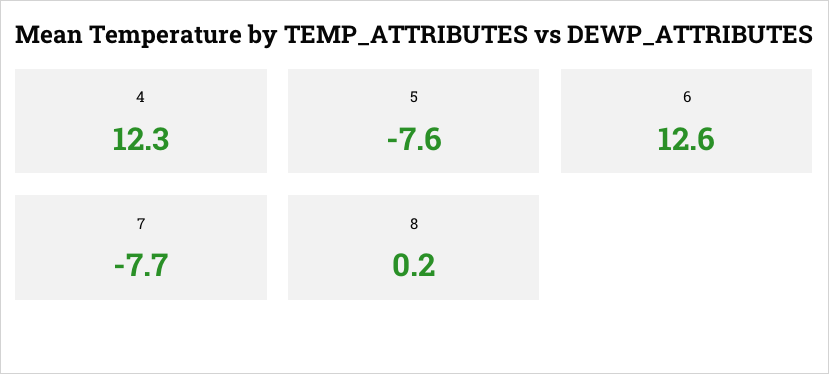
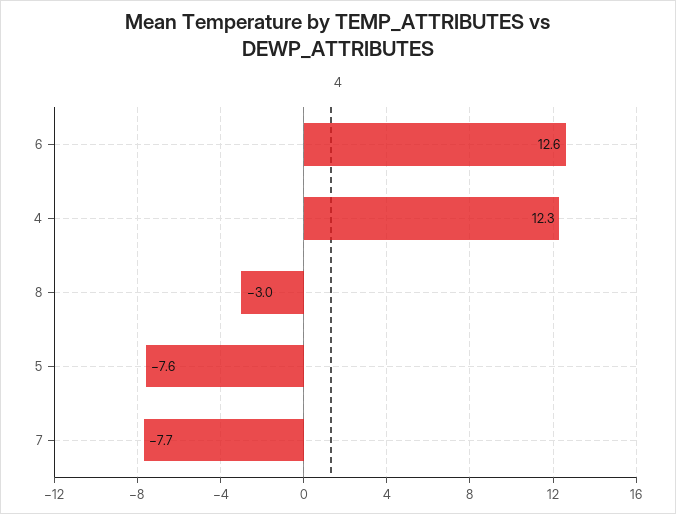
  {
    "4": 12.3,
    "5": -7.6,
    "6": 12.6,
    "7": -7.7,
-   "8": 0.2
+   "8": -3
  }

